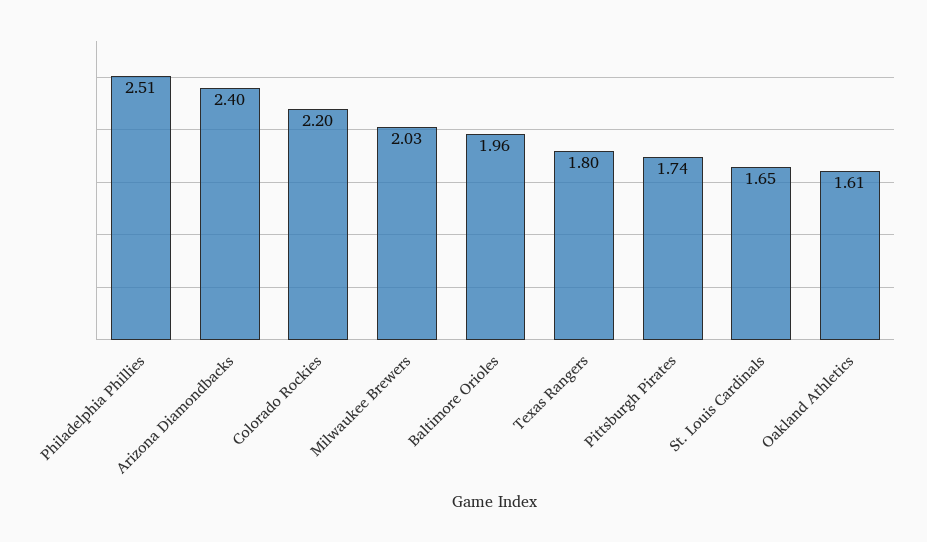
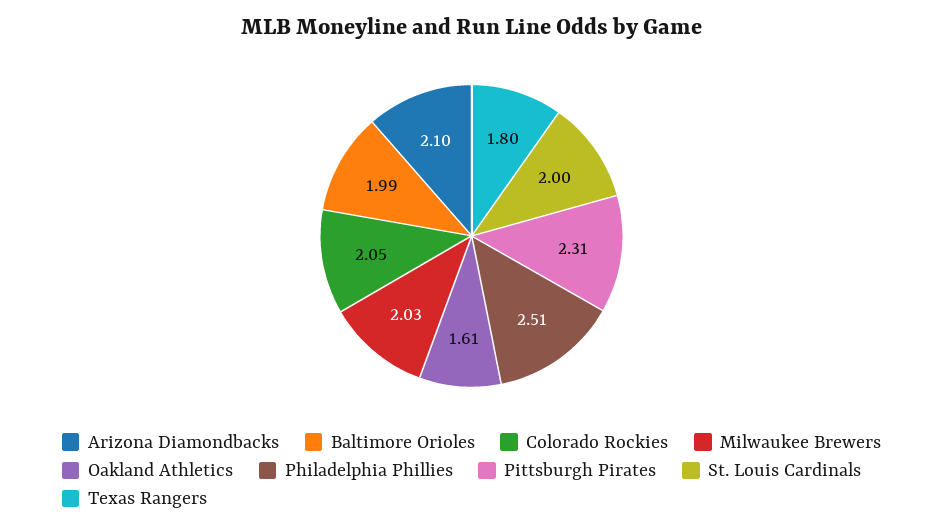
  {
    "Philadelphia Phillies": 2.51,
-   "Arizona Diamondbacks": 2.4,
+   "Arizona Diamondbacks": 2.1,
-   "Colorado Rockies": 2.2,
+   "Colorado Rockies": 2.05,
    "Milwaukee Brewers": 2.03,
-   "Baltimore Orioles": 1.96,
+   "Baltimore Orioles": 1.99,
    "Texas Rangers": 1.8,
-   "Pittsburgh Pirates": 1.74,
+   "Pittsburgh Pirates": 2.31,
-   "St. Louis Cardinals": 1.65,
+   "St. Louis Cardinals": 2,
    "Oakland Athletics": 1.61
  }

